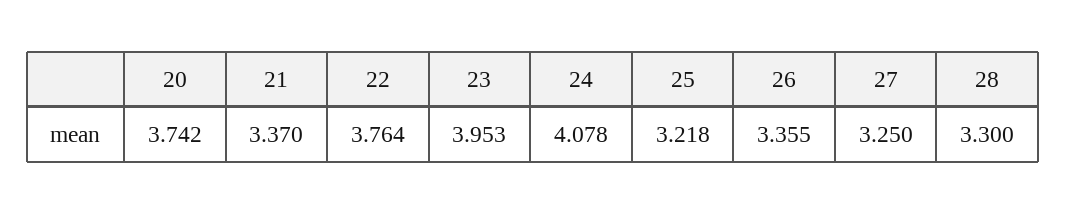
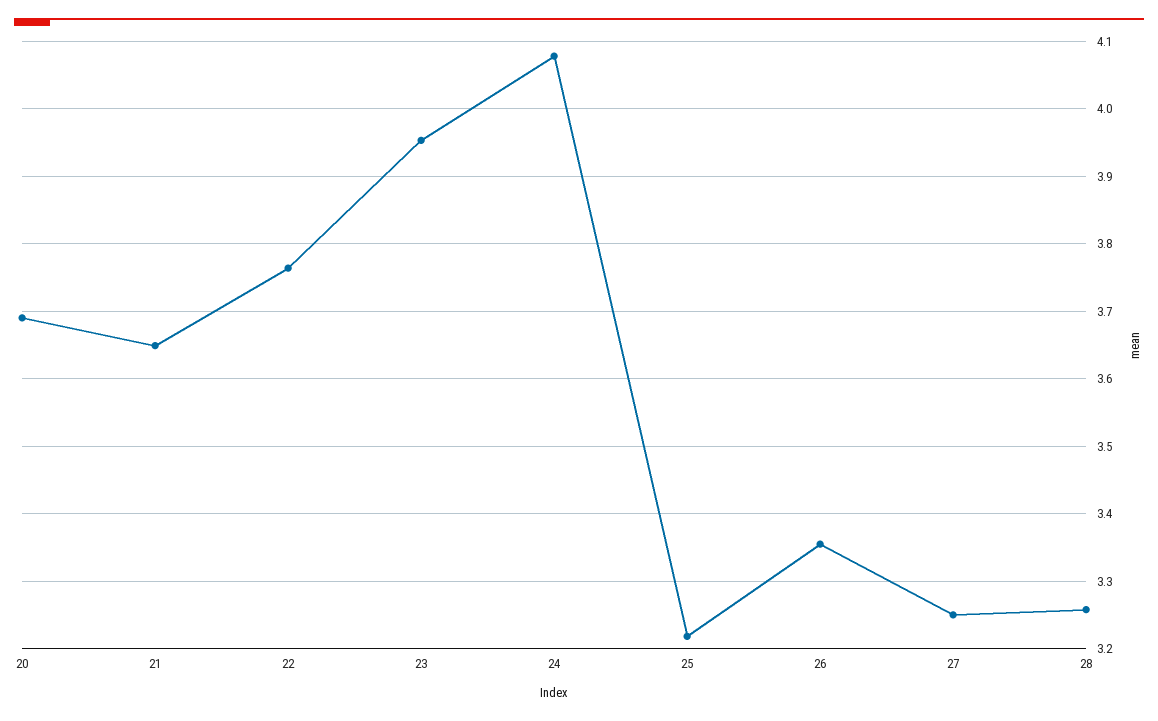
  {
-   "20": 3.742,
+   "20": 3.69,
-   "21": 3.37,
+   "21": 3.65,
    "22": 3.764,
    "23": 3.953,
    "24": 4.078,
    "25": 3.218,
    "26": 3.355,
    "27": 3.25,
-   "28": 3.3
+   "28": 3.26
  }

